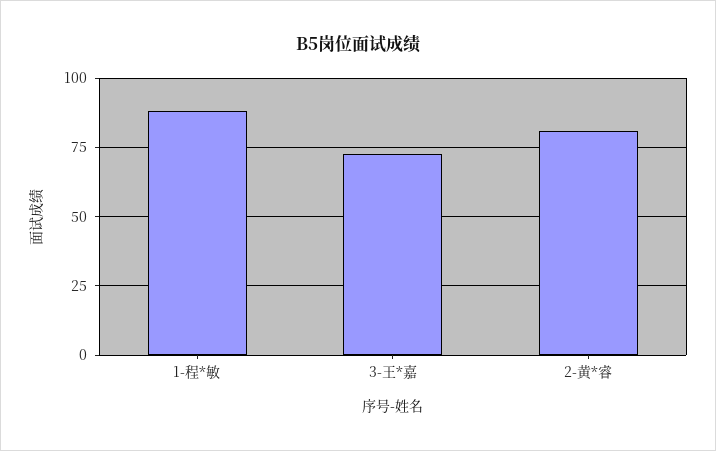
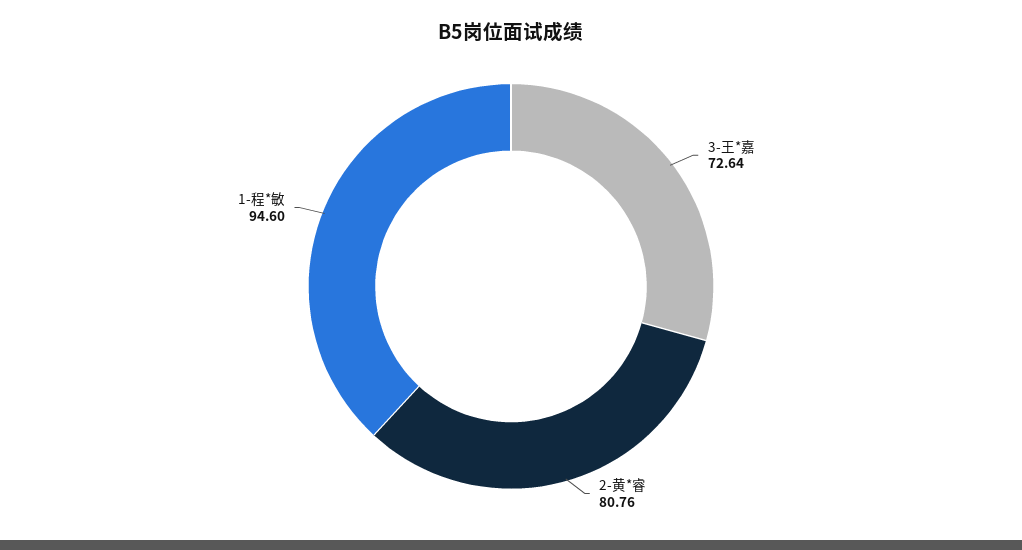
  {
-   "1-程*敏": 87.5,
+   "1-程*敏": 94.6,
    "3-王*嘉": 72.64,
    "2-黄*睿": 80.76
  }

